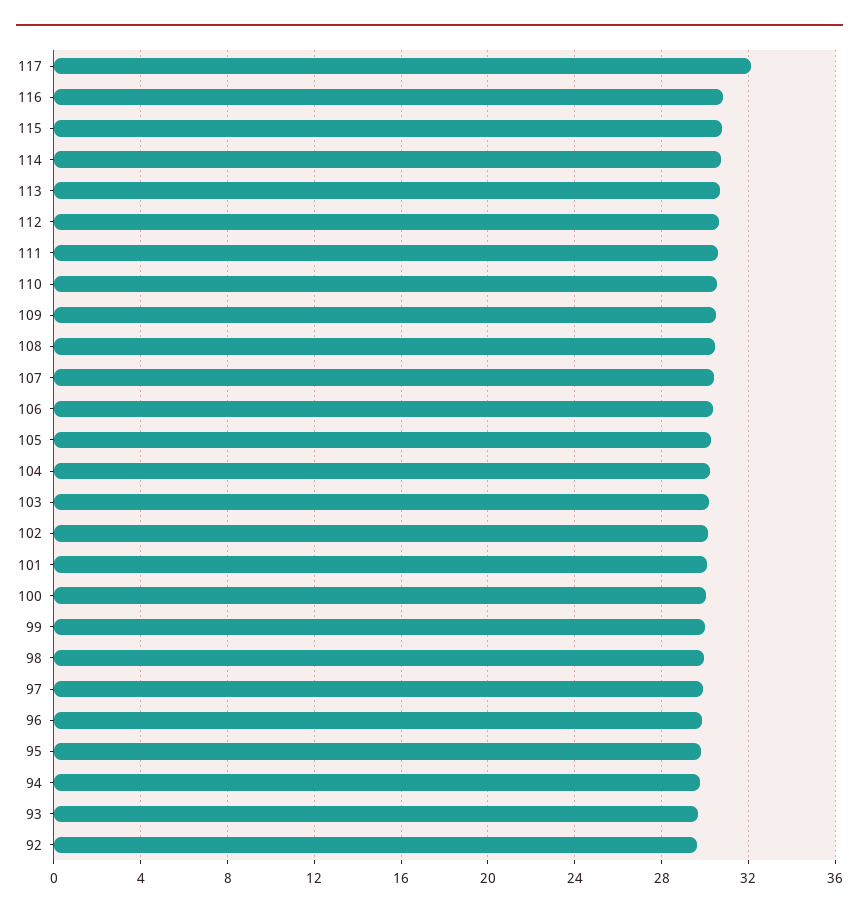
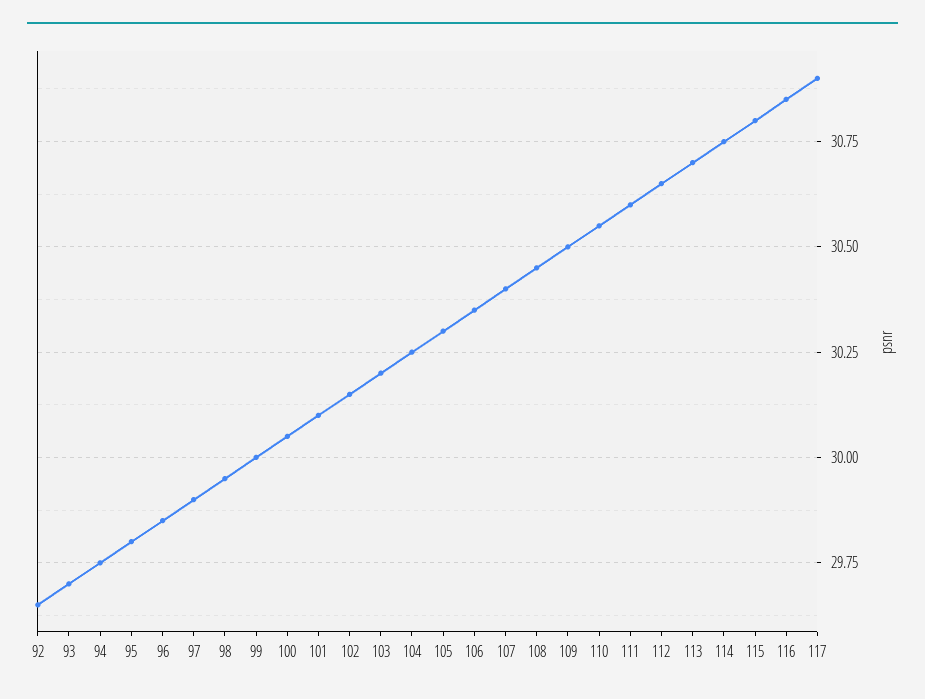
  {
-   "117": 32,
+   "117": 30.9,
    "116": 30.85,
    "115": 30.8,
    "114": 30.75,
    "113": 30.7,
    "112": 30.65,
    "111": 30.6,
    "110": 30.55,
    "109": 30.5,
    "108": 30.45,
    "107": 30.4,
    "106": 30.35,
    "105": 30.3,
    "104": 30.25,
    "103": 30.2,
    "102": 30.15,
    "101": 30.1,
    "100": 30.05,
    "99": 30,
    "98": 29.95,
    "97": 29.9,
    "96": 29.85,
    "95": 29.8,
    "94": 29.75,
    "93": 29.7,
    "92": 29.65
  }

